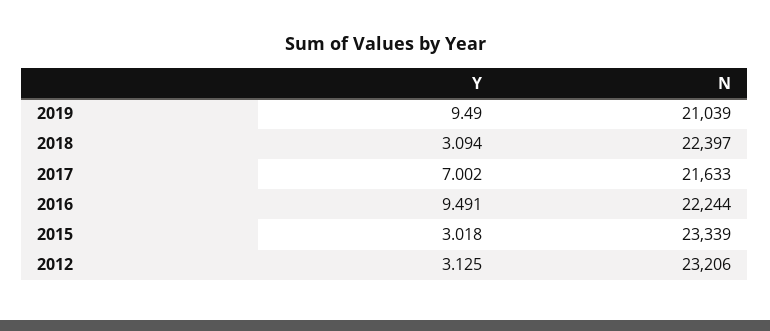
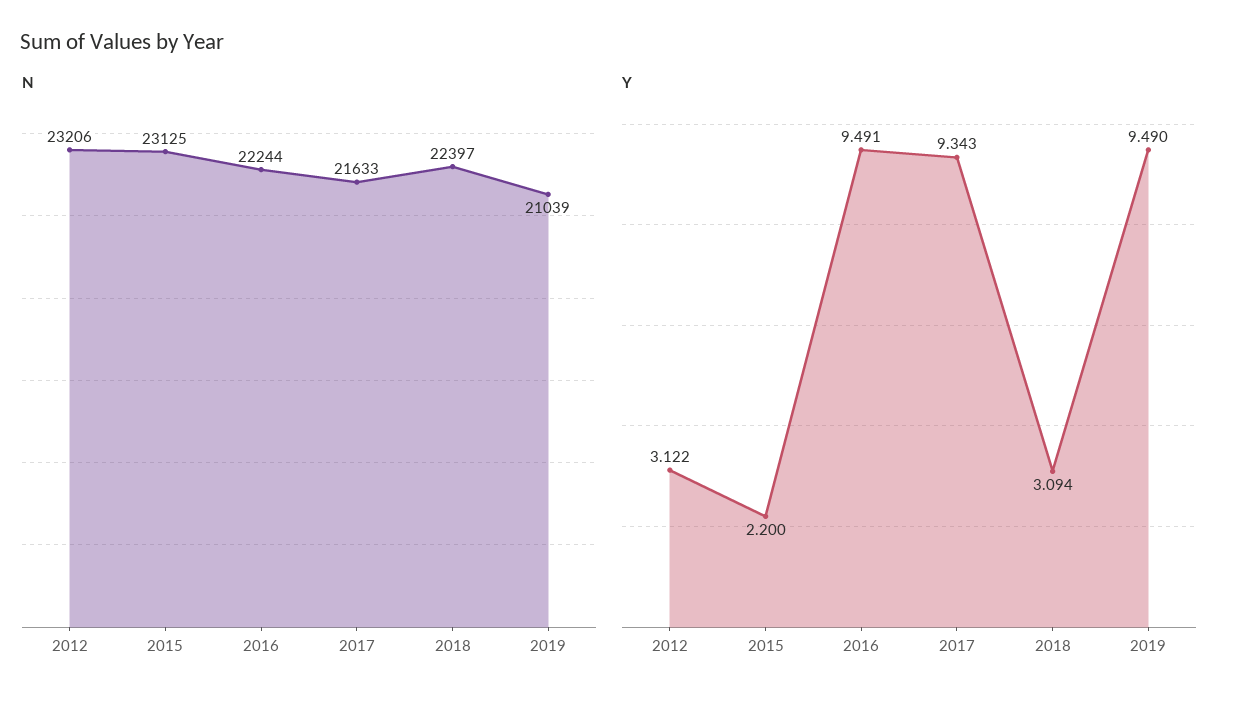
  {
    "Y": {
      "2019": 9.49,
      "2018": 3.094,
-     "2017": 7.002,
+     "2017": 9.343,
      "2016": 9.491,
-     "2015": 3.018,
+     "2015": 2.2,
-     "2012": 3.125
+     "2012": 3.122
    },
    "N": {
      "2019": 21039,
      "2018": 22397,
      "2017": 21633,
      "2016": 22244,
-     "2015": 23339,
+     "2015": 23125,
      "2012": 23206
    }
  }

